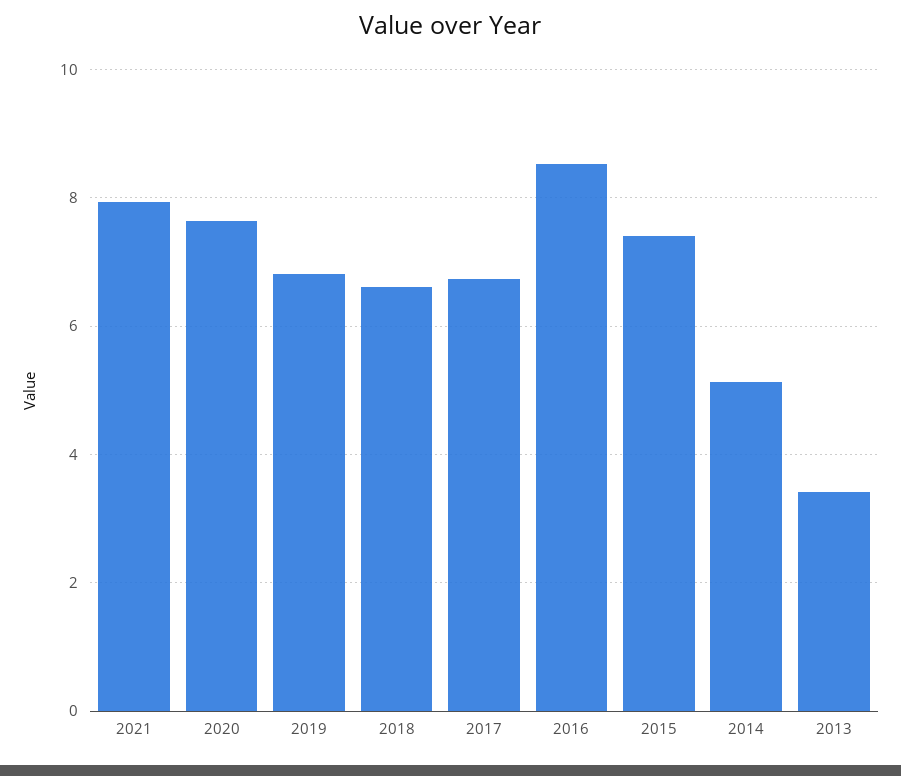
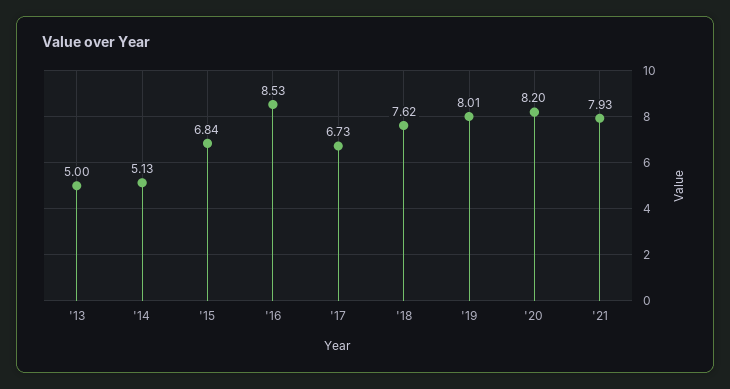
  {
    "2021": 7.93,
-   "2020": 7.6,
+   "2020": 8.2,
-   "2019": 6.8,
+   "2019": 8.01,
-   "2018": 6.6,
+   "2018": 7.62,
    "2017": 6.73,
    "2016": 8.53,
-   "2015": 7.4,
+   "2015": 6.84,
    "2014": 5.13,
-   "2013": 3.4
+   "2013": 5
  }

